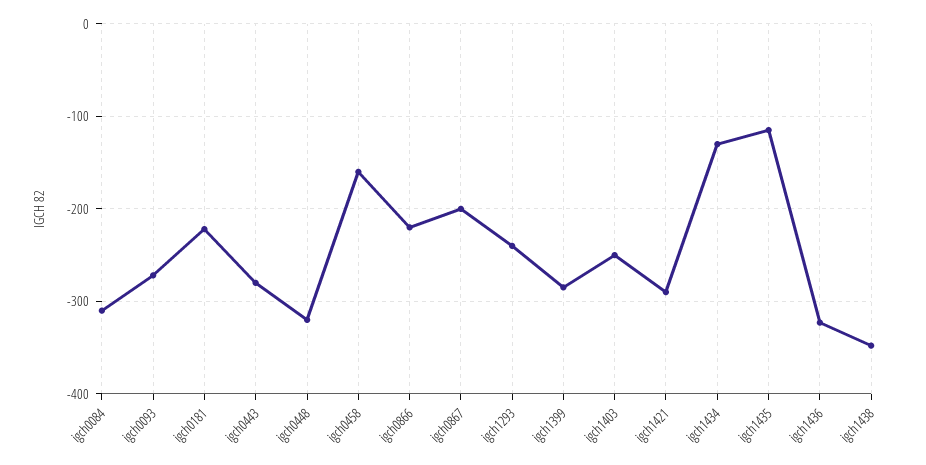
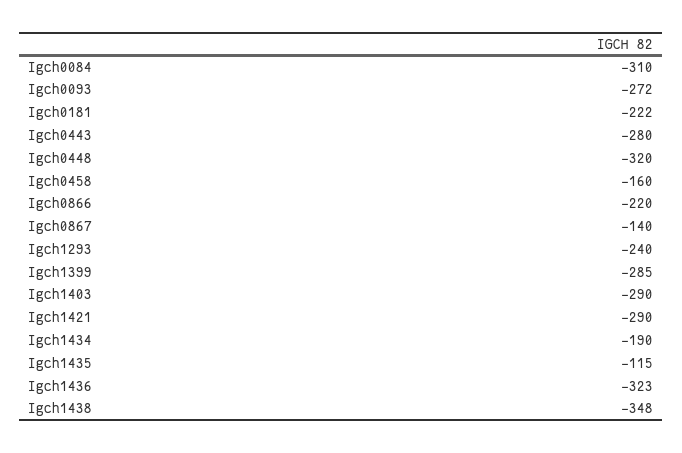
  {
    "igch0084": -310,
    "igch0093": -272,
    "igch0181": -222,
    "igch0443": -280,
    "igch0448": -320,
    "igch0458": -160,
    "igch0866": -220,
-   "igch0867": -200,
+   "igch0867": -140,
    "igch1293": -240,
    "igch1399": -285,
-   "igch1403": -250,
+   "igch1403": -290,
    "igch1421": -290,
-   "igch1434": -130,
+   "igch1434": -190,
    "igch1435": -115,
    "igch1436": -323,
    "igch1438": -348
  }

